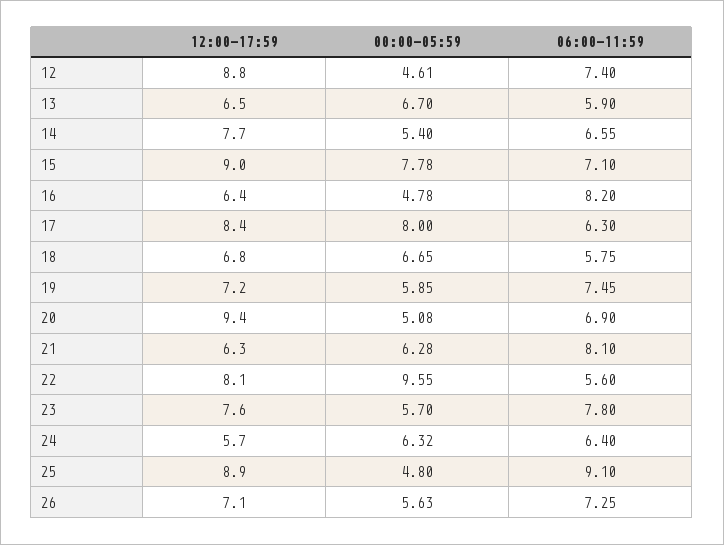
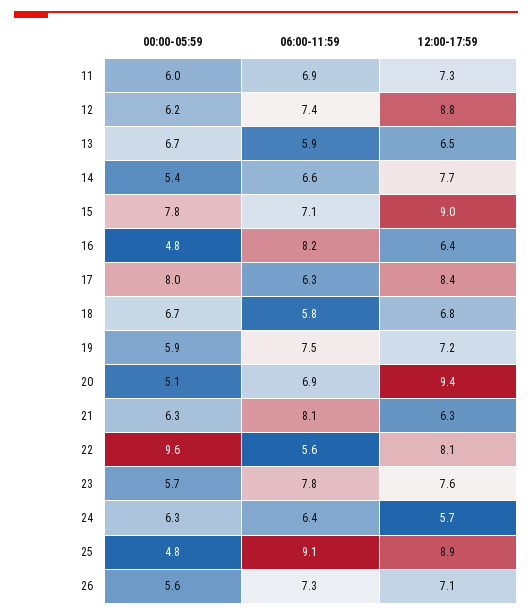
  {
    "12:00-17:59": {
      "12": 8.8,
      "13": 6.5,
      "14": 7.7,
      "15": 9,
      "16": 6.4,
      "17": 8.4,
      "18": 6.8,
      "19": 7.2,
      "20": 9.4,
      "21": 6.3,
      "22": 8.1,
      "23": 7.6,
      "24": 5.7,
      "25": 8.9,
-     "26": 7.1
+     "26": 7.1,
+     "11": 7.3
    },
    "00:00-05:59": {
-     "12": 4.61,
+     "12": 6.2,
      "13": 6.7,
      "14": 5.4,
      "15": 7.78,
      "16": 4.78,
      "17": 8,
      "18": 6.65,
      "19": 5.85,
      "20": 5.08,
      "21": 6.28,
      "22": 9.55,
      "23": 5.7,
      "24": 6.32,
      "25": 4.8,
-     "26": 5.63
+     "26": 5.63,
+     "11": 6
    },
    "06:00-11:59": {
      "12": 7.4,
      "13": 5.9,
      "14": 6.55,
      "15": 7.1,
      "16": 8.2,
      "17": 6.3,
      "18": 5.75,
      "19": 7.45,
      "20": 6.9,
      "21": 8.1,
      "22": 5.6,
      "23": 7.8,
      "24": 6.4,
      "25": 9.1,
-     "26": 7.25
+     "26": 7.25,
+     "11": 6.9
    }
  }

